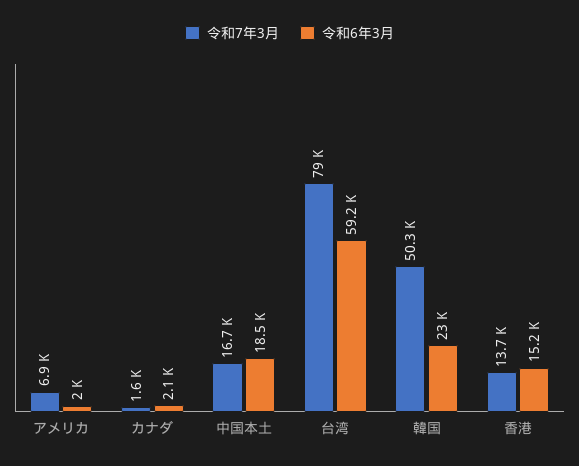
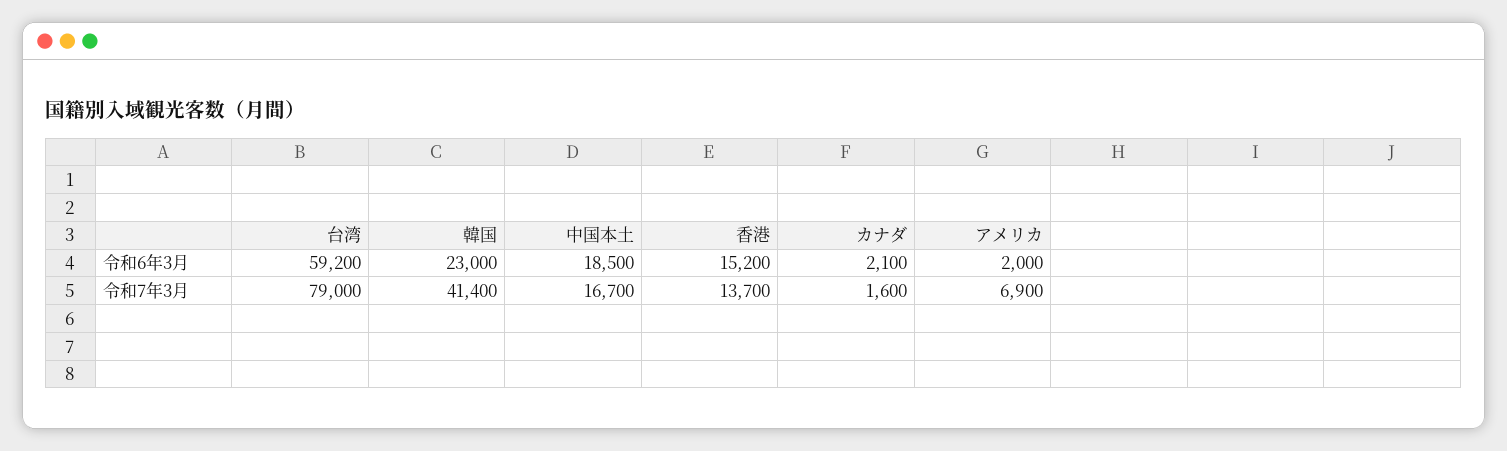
  {
    "令和7年3月": {
      "アメリカ": 6900,
      "カナダ": 1600,
      "中国本土": 16700,
      "台湾": 79000,
-     "韓国": 50300,
+     "韓国": 41400,
      "香港": 13700
    },
    "令和6年3月": {
      "アメリカ": 2000,
      "カナダ": 2100,
      "中国本土": 18500,
      "台湾": 59200,
      "韓国": 23000,
      "香港": 15200
    }
  }

